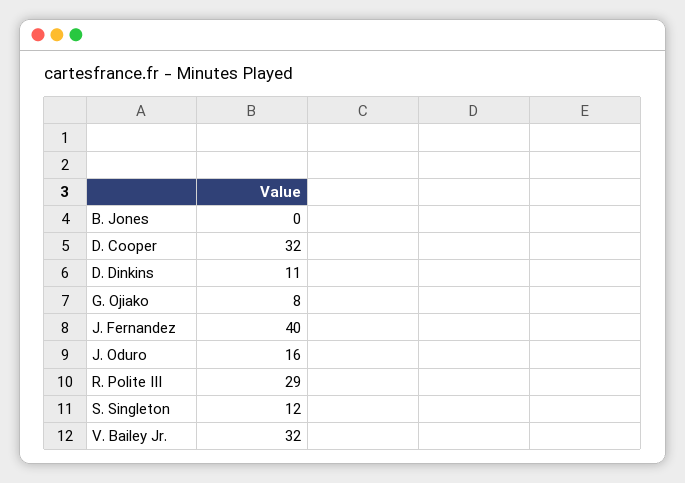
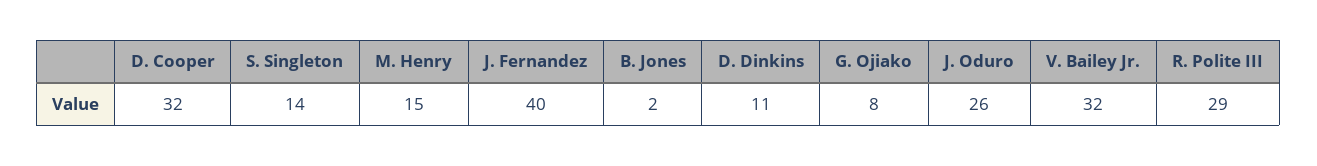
  {
-   "B. Jones": 0,
+   "B. Jones": 2,
    "D. Cooper": 32,
    "D. Dinkins": 11,
    "G. Ojiako": 8,
    "J. Fernandez": 40,
-   "J. Oduro": 16,
+   "J. Oduro": 26,
    "R. Polite III": 29,
-   "S. Singleton": 12,
+   "S. Singleton": 14,
-   "V. Bailey Jr.": 32
+   "V. Bailey Jr.": 32,
+   "M. Henry": 15
  }

